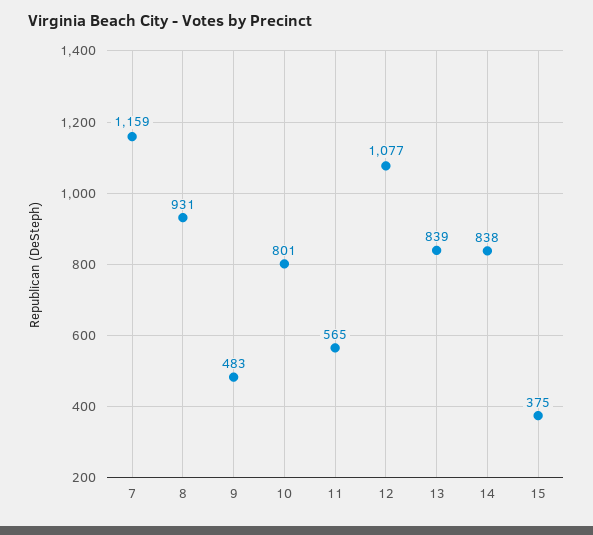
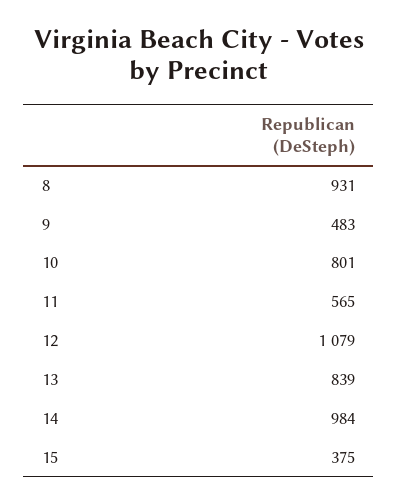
  {
-   "7": 1159,
    "8": 931,
    "9": 483,
    "10": 801,
    "11": 565,
-   "12": 1077,
+   "12": 1079,
    "13": 839,
-   "14": 838,
+   "14": 984,
    "15": 375
  }

